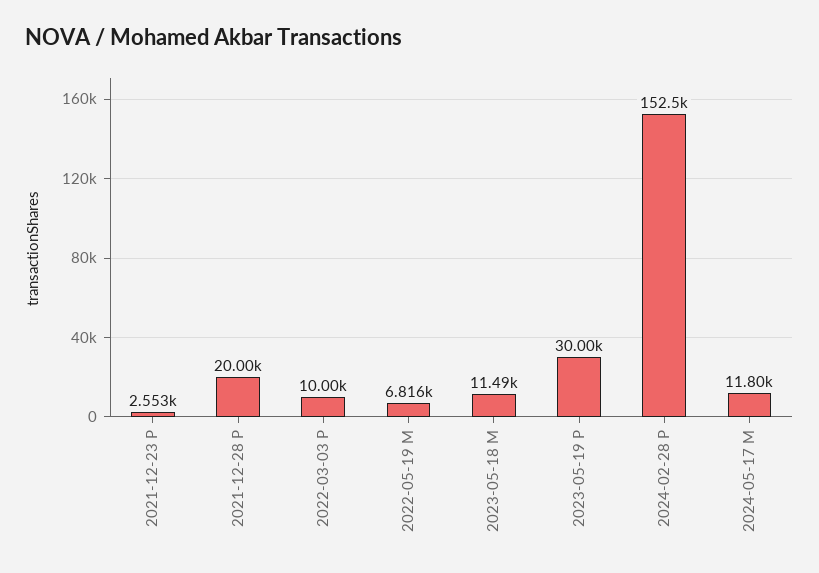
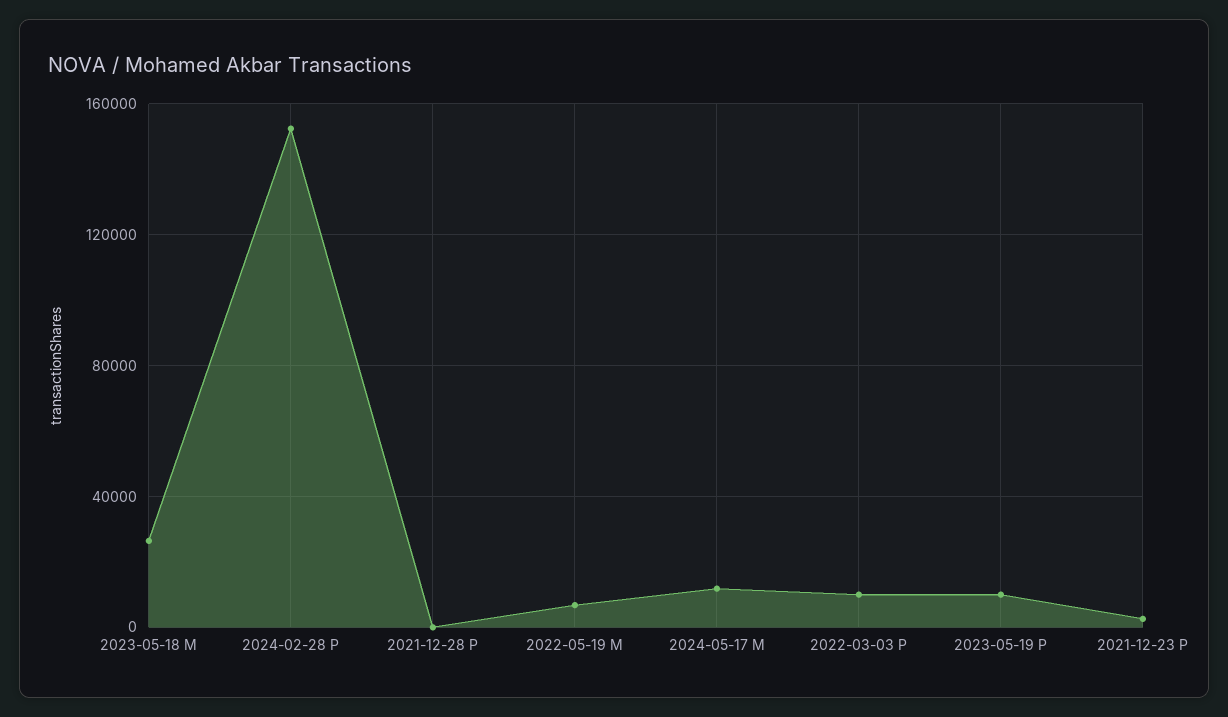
  {
    "2021-12-23 P": 2553,
-   "2021-12-28 P": 20000,
+   "2021-12-28 P": 0,
    "2022-03-03 P": 10000,
    "2022-05-19 M": 6816,
-   "2023-05-18 M": 11490,
+   "2023-05-18 M": 25000,
-   "2023-05-19 P": 30000,
+   "2023-05-19 P": 10000,
    "2024-02-28 P": 152500,
    "2024-05-17 M": 11800
  }

